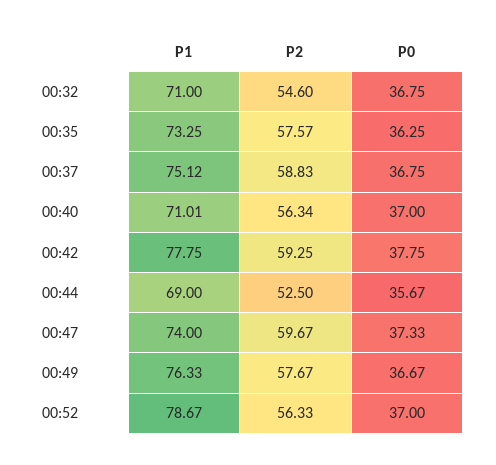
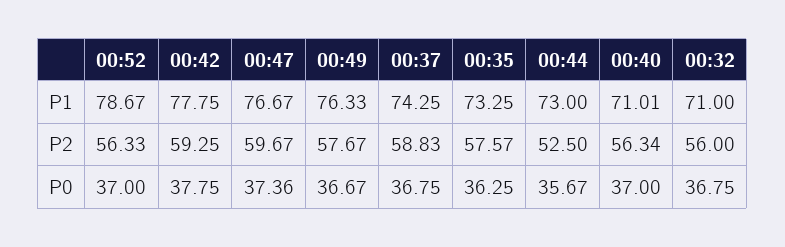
  {
    "P1": {
      "00:32": 71,
      "00:35": 73.25,
-     "00:37": 75.12,
+     "00:37": 74.25,
      "00:40": 71.01,
      "00:42": 77.75,
-     "00:44": 69,
+     "00:44": 73,
-     "00:47": 74,
+     "00:47": 76.67,
      "00:49": 76.33,
      "00:52": 78.67
    },
    "P2": {
-     "00:32": 54.6,
+     "00:32": 56,
      "00:35": 57.57,
      "00:37": 58.83,
      "00:40": 56.34,
      "00:42": 59.25,
      "00:44": 52.5,
      "00:47": 59.67,
      "00:49": 57.67,
      "00:52": 56.33
    },
    "P0": {
      "00:32": 36.75,
      "00:35": 36.25,
      "00:37": 36.75,
      "00:40": 37,
      "00:42": 37.75,
      "00:44": 35.67,
-     "00:47": 37.33,
+     "00:47": 37.36,
      "00:49": 36.67,
      "00:52": 37
    }
  }

